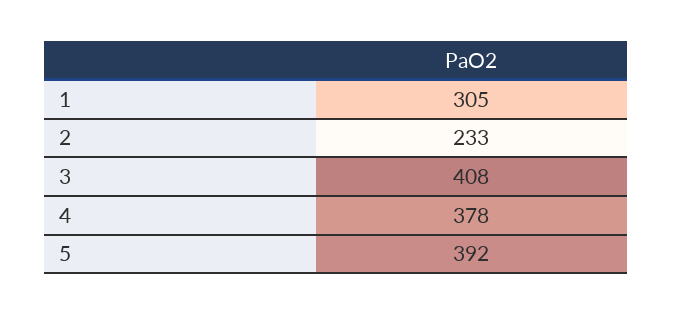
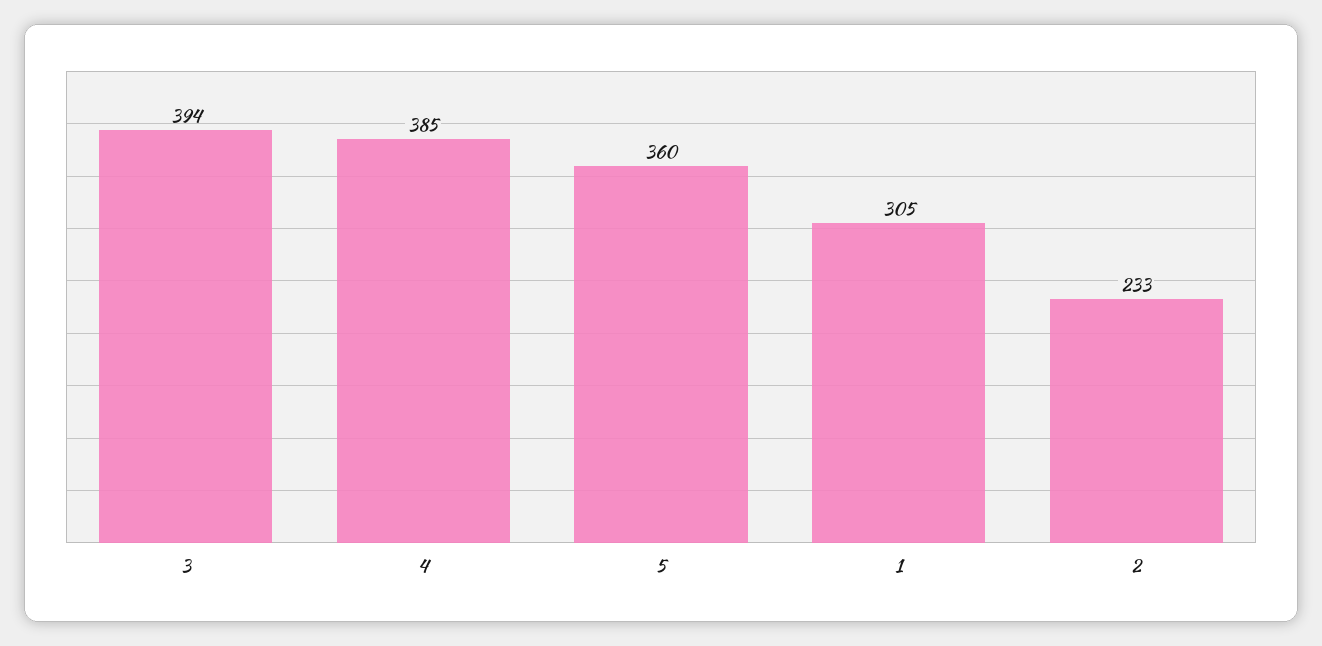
  {
    "1": 305,
    "2": 233,
-   "3": 408,
+   "3": 394,
-   "4": 378,
+   "4": 385,
-   "5": 392
+   "5": 360
  }

